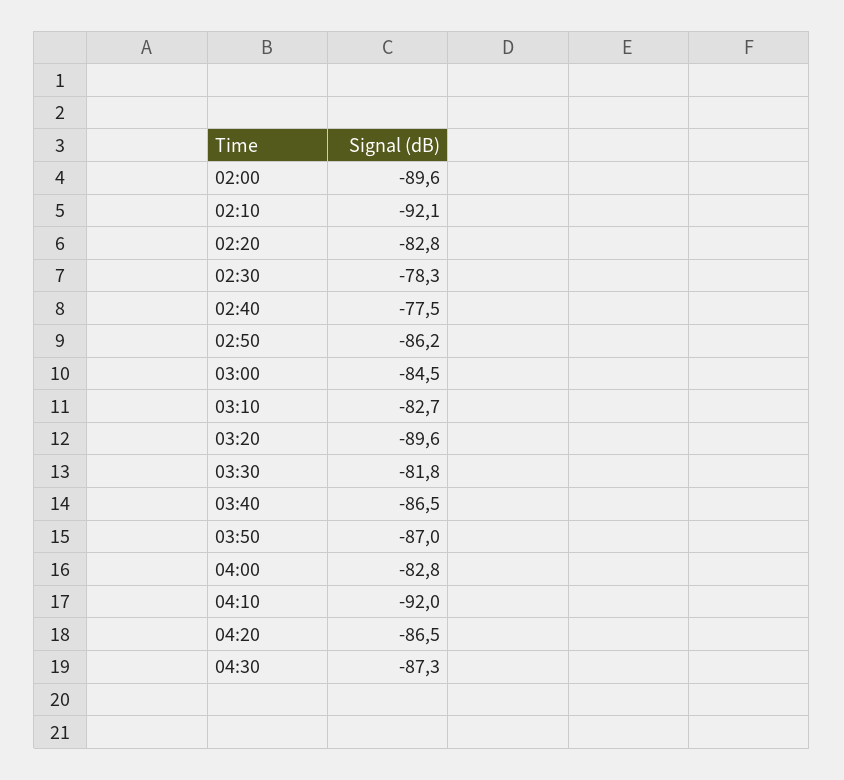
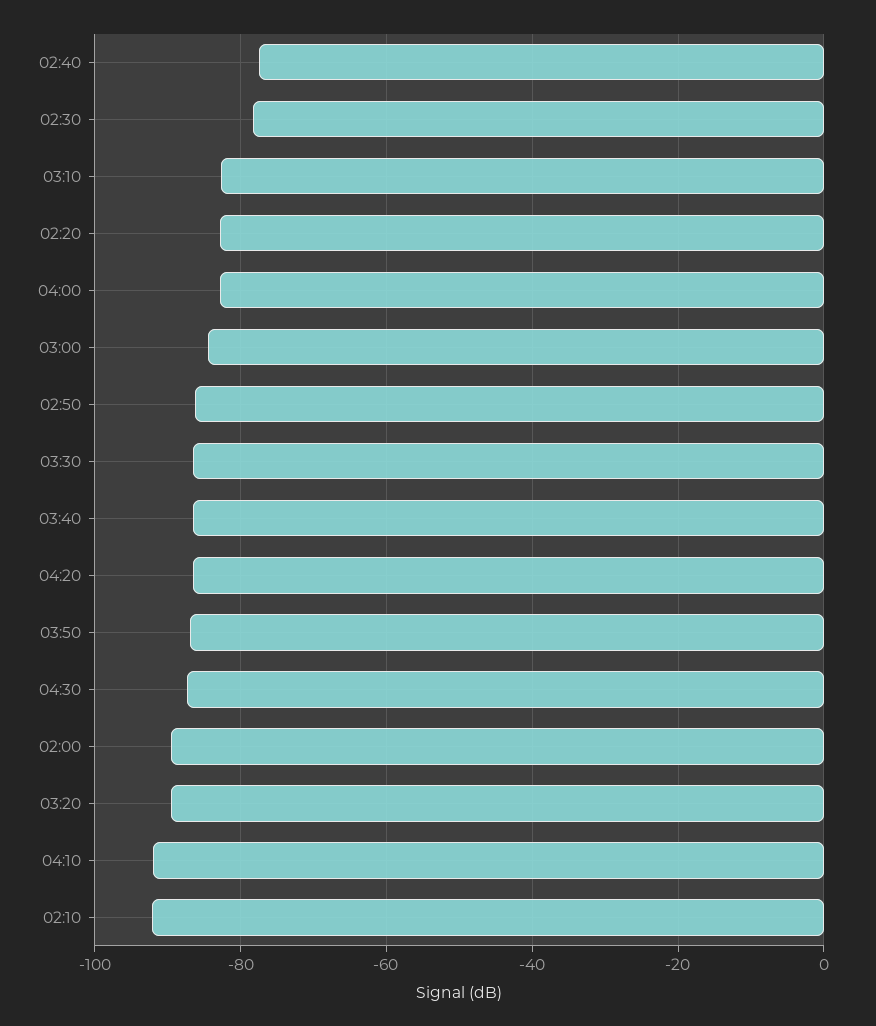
  {
    "02:00": -89.6,
    "02:10": -92.1,
    "02:20": -82.8,
    "02:30": -78.3,
    "02:40": -77.5,
    "02:50": -86.2,
    "03:00": -84.5,
    "03:10": -82.7,
    "03:20": -89.6,
-   "03:30": -81.8,
+   "03:30": -86,
    "03:40": -86.5,
    "03:50": -87,
    "04:00": -82.8,
    "04:10": -92,
    "04:20": -86.5,
    "04:30": -87.3
  }

